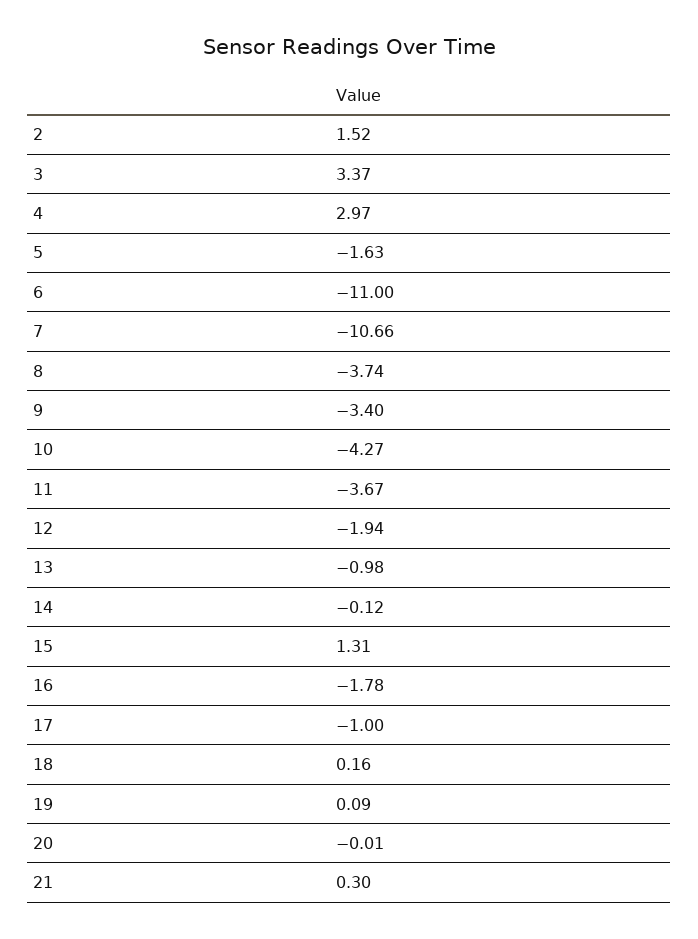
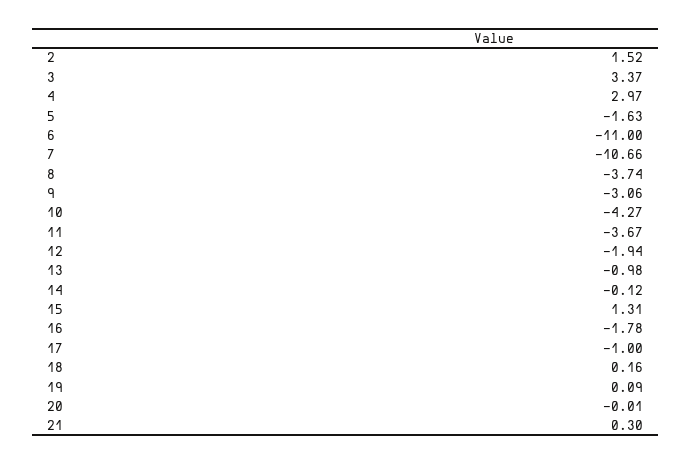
  {
    "2": 1.52,
    "3": 3.37,
    "4": 2.97,
    "5": -1.63,
    "6": -11,
    "7": -10.66,
    "8": -3.74,
-   "9": -3.4,
+   "9": -3.06,
    "10": -4.27,
    "11": -3.67,
    "12": -1.94,
    "13": -0.98,
    "14": -0.12,
    "15": 1.31,
    "16": -1.78,
    "17": -1,
    "18": 0.16,
    "19": 0.09,
    "20": -0.01,
    "21": 0.3
  }

